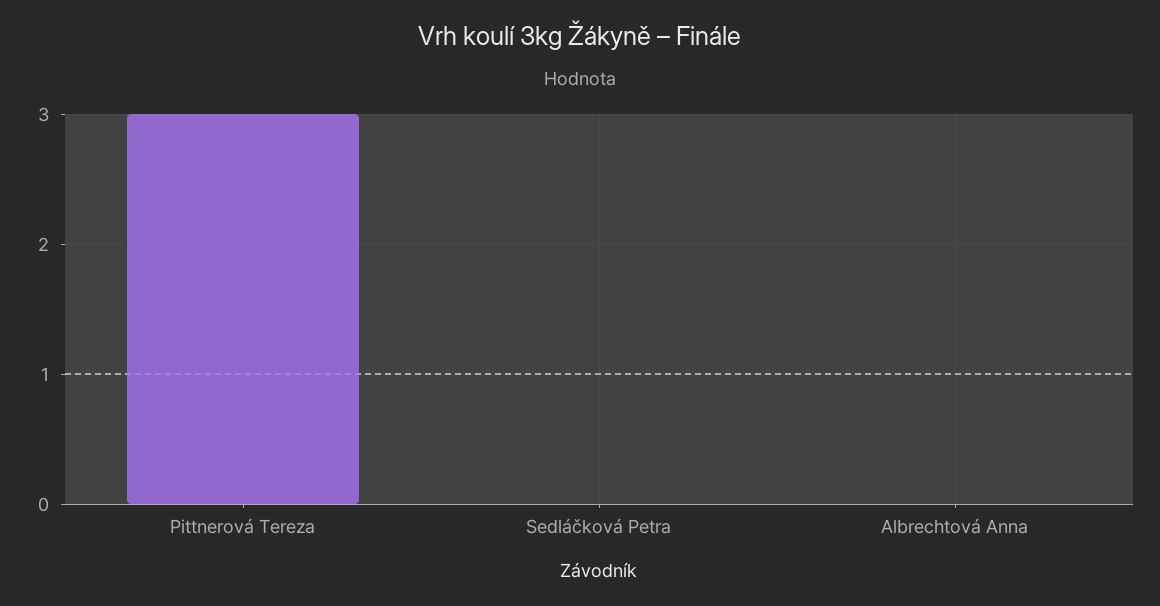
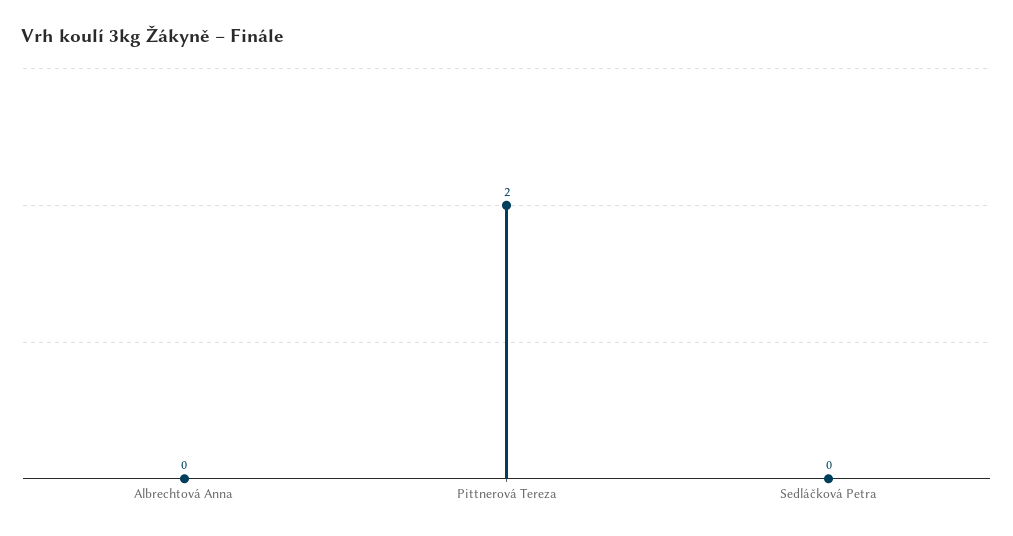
  {
-   "Pittnerová Tereza": 3,
+   "Pittnerová Tereza": 2,
    "Sedláčková Petra": 0,
    "Albrechtová Anna": 0
  }

